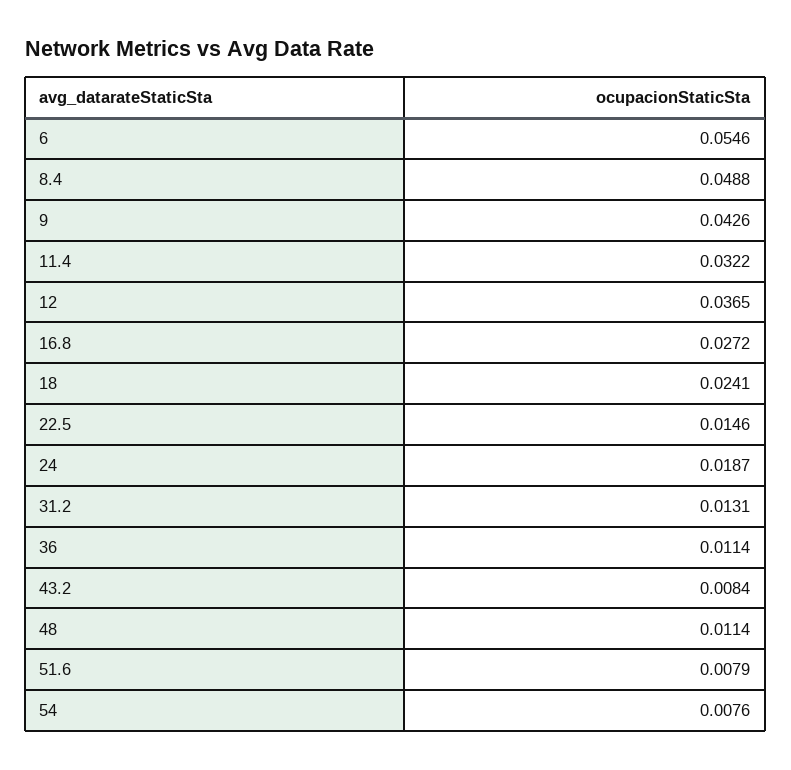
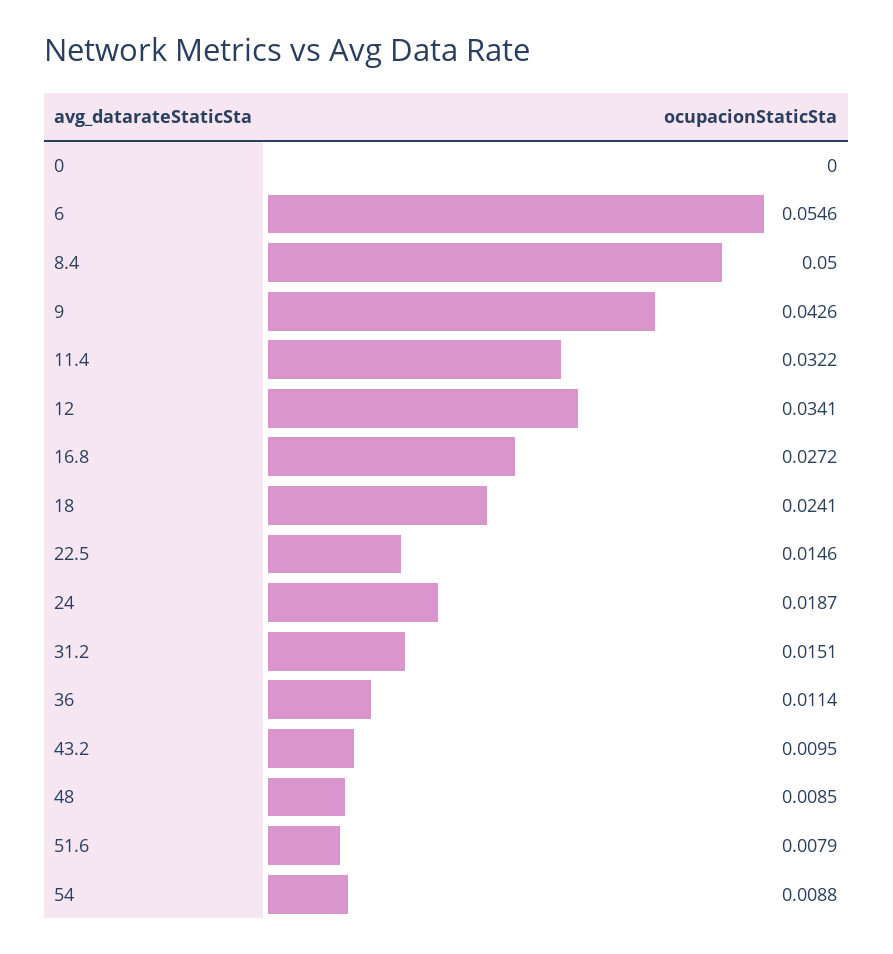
  {
    "6": 0.0546,
-   "8.4": 0.0488,
+   "8.4": 0.05,
    "9": 0.0426,
    "11.4": 0.0322,
-   "12": 0.0365,
+   "12": 0.0341,
    "16.8": 0.0272,
    "18": 0.0241,
    "22.5": 0.0146,
    "24": 0.0187,
-   "31.2": 0.0131,
+   "31.2": 0.0151,
    "36": 0.0114,
-   "43.2": 0.0084,
+   "43.2": 0.0095,
-   "48": 0.0114,
+   "48": 0.0085,
    "51.6": 0.0079,
-   "54": 0.0076
+   "54": 0.0088,
+   "0": 0
  }

